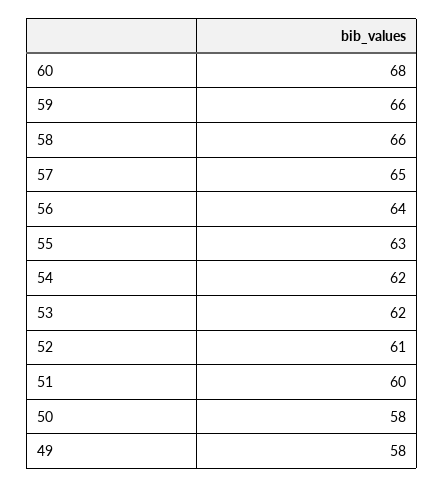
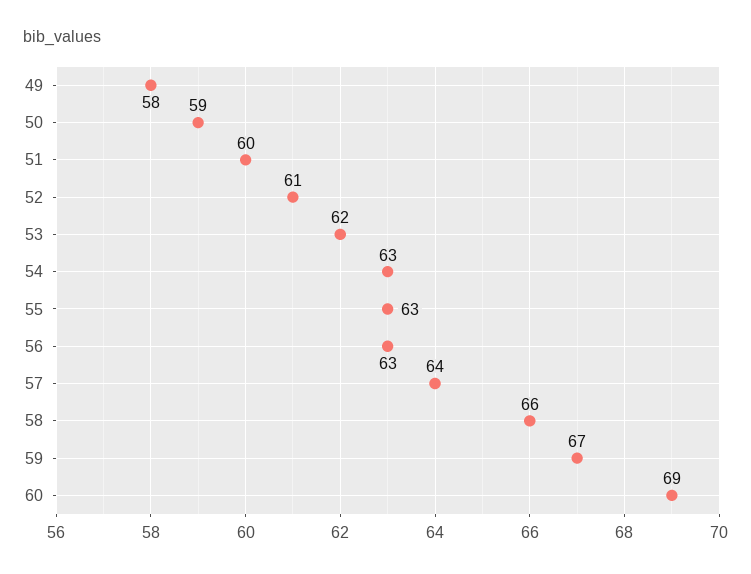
  {
-   "60": 68,
+   "60": 69,
-   "59": 66,
+   "59": 67,
    "58": 66,
-   "57": 65,
+   "57": 64,
-   "56": 64,
+   "56": 63,
    "55": 63,
-   "54": 62,
+   "54": 63,
    "53": 62,
    "52": 61,
    "51": 60,
-   "50": 58,
+   "50": 59,
    "49": 58
  }

